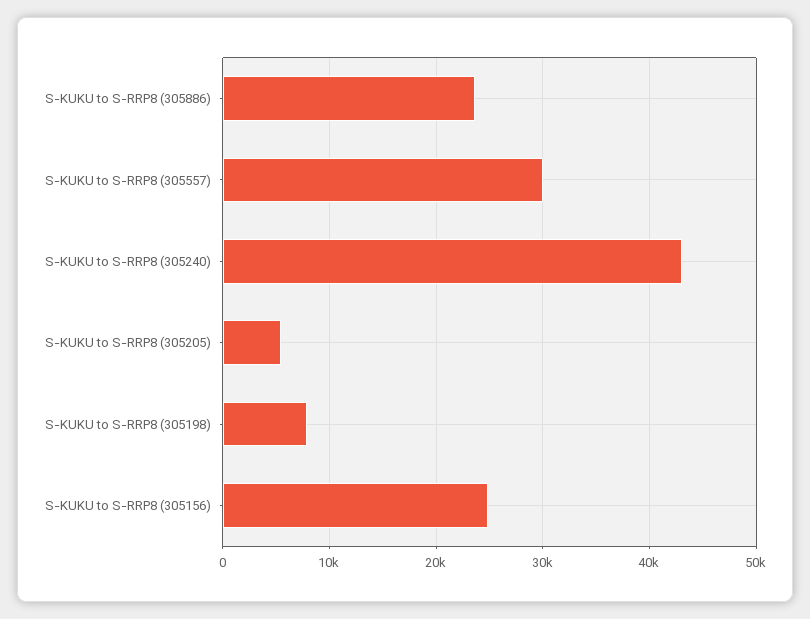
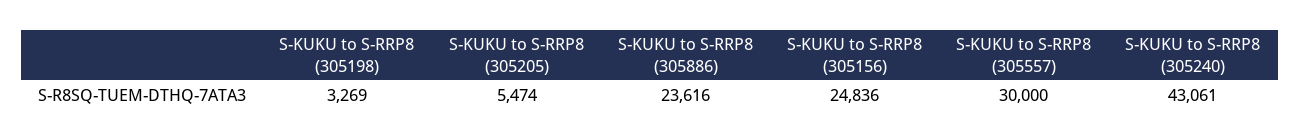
  {
    "S-KUKU to S-RRP8 (305886)": 23616,
    "S-KUKU to S-RRP8 (305557)": 30000,
    "S-KUKU to S-RRP8 (305240)": 43061,
    "S-KUKU to S-RRP8 (305205)": 5474,
-   "S-KUKU to S-RRP8 (305198)": 8000,
+   "S-KUKU to S-RRP8 (305198)": 3269,
    "S-KUKU to S-RRP8 (305156)": 24836
  }

